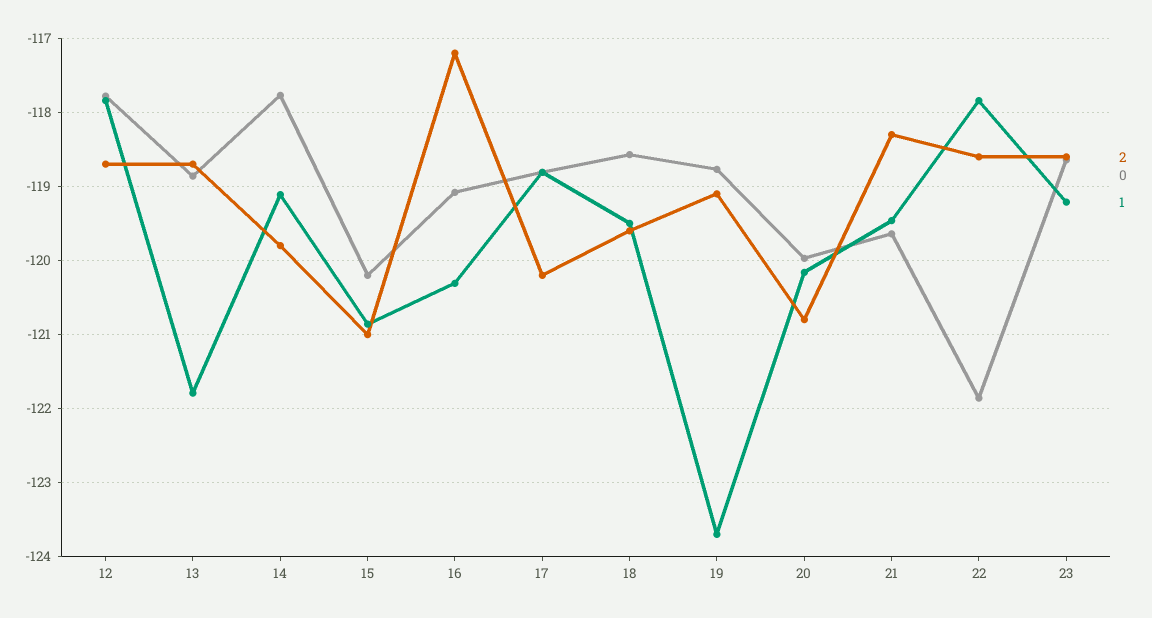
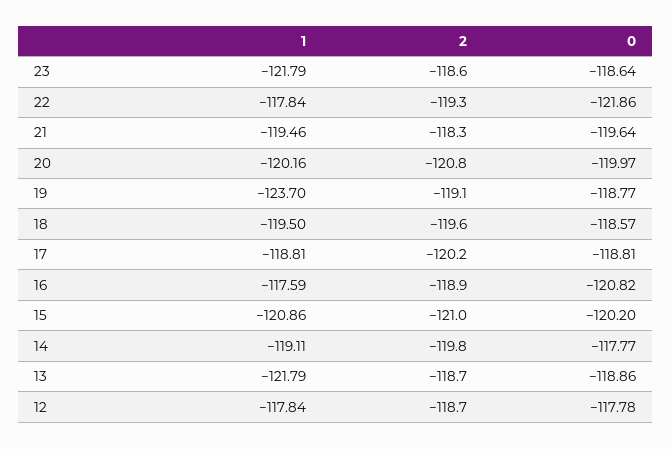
  {
    "2": {
      "12": -118.7,
      "13": -118.7,
      "14": -119.8,
      "15": -121,
-     "16": -117.2,
+     "16": -118.9,
      "17": -120.2,
      "18": -119.6,
      "19": -119.1,
      "20": -120.8,
      "21": -118.3,
-     "22": -118.6,
+     "22": -119.3,
      "23": -118.6
    },
    "0": {
      "12": -117.78,
      "13": -118.86,
      "14": -117.77,
      "15": -120.2,
-     "16": -119.1,
+     "16": -120.82,
      "17": -118.81,
      "18": -118.57,
      "19": -118.77,
      "20": -119.97,
      "21": -119.64,
      "22": -121.86,
      "23": -118.64
    },
    "1": {
      "12": -117.84,
      "13": -121.79,
      "14": -119.11,
      "15": -120.86,
-     "16": -120.3,
+     "16": -117.59,
      "17": -118.81,
      "18": -119.5,
      "19": -123.7,
      "20": -120.16,
      "21": -119.46,
      "22": -117.84,
-     "23": -119.2
+     "23": -121.79
    }
  }

